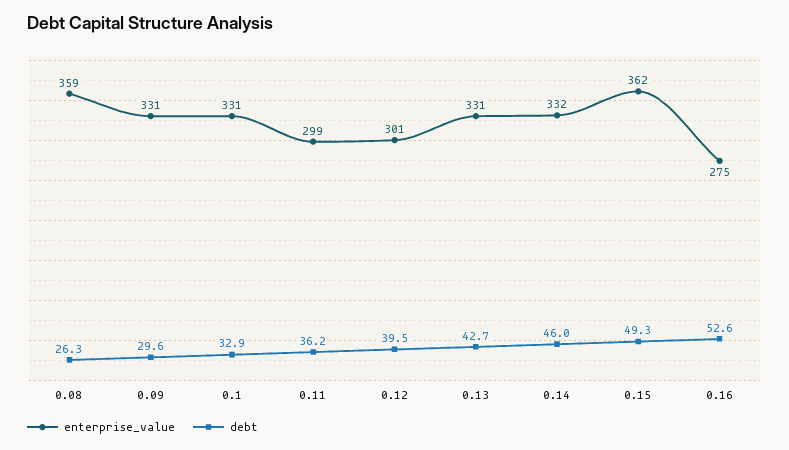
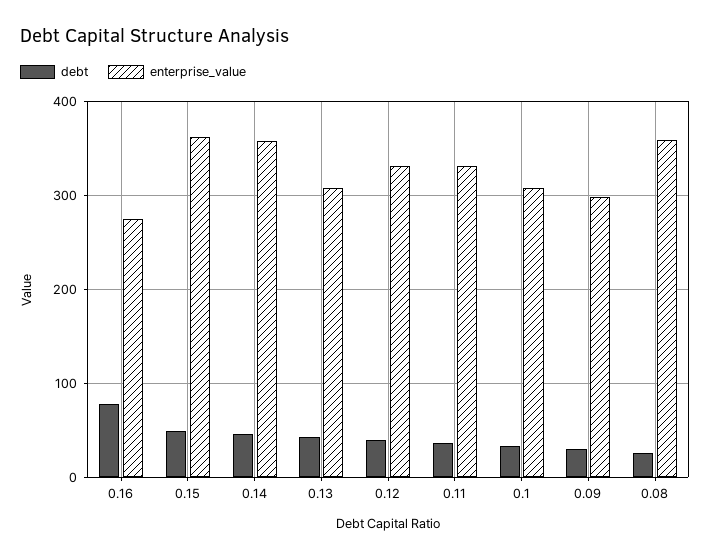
  {
    "enterprise_value": {
      "0.08": 359,
-     "0.09": 331,
+     "0.09": 300,
-     "0.1": 331,
+     "0.1": 310,
-     "0.11": 299,
+     "0.11": 330,
-     "0.12": 301,
+     "0.12": 330,
-     "0.13": 331,
+     "0.13": 310,
-     "0.14": 332,
+     "0.14": 360,
      "0.15": 362,
      "0.16": 275
    },
    "debt": {
      "0.08": 26.3,
      "0.09": 29.6,
      "0.1": 32.9,
      "0.11": 36.2,
      "0.12": 39.5,
      "0.13": 42.7,
      "0.14": 46,
      "0.15": 49.3,
-     "0.16": 52.6
+     "0.16": 80
    }
  }

